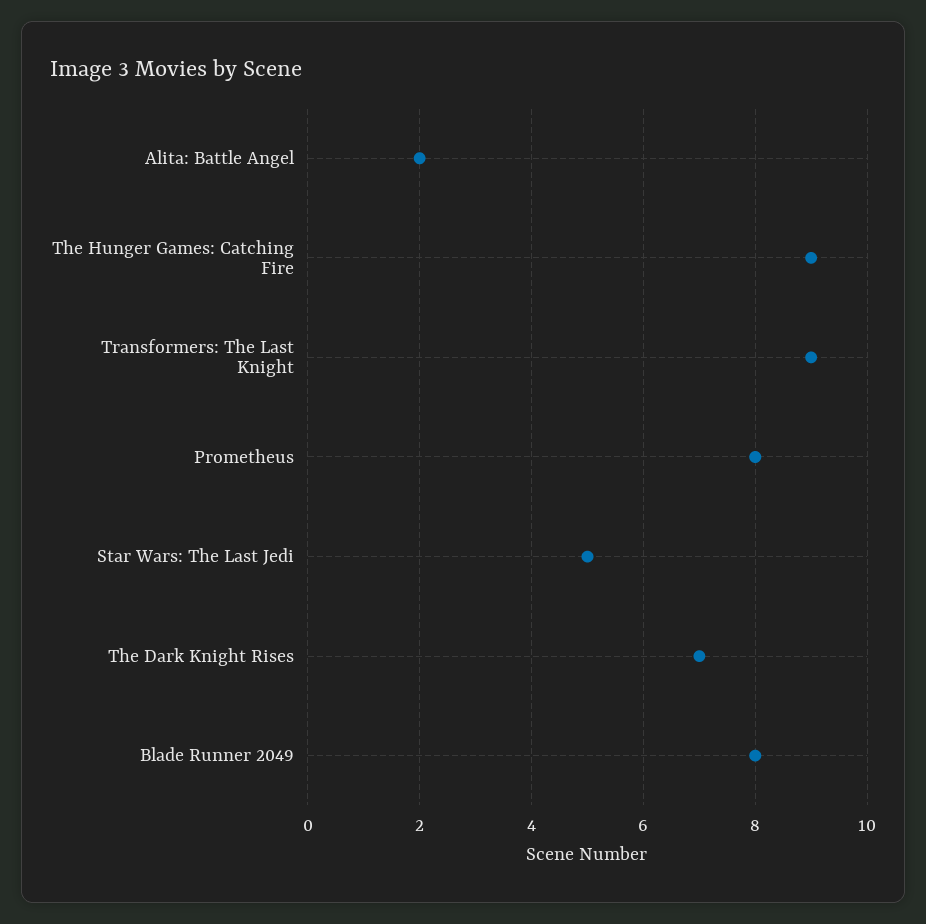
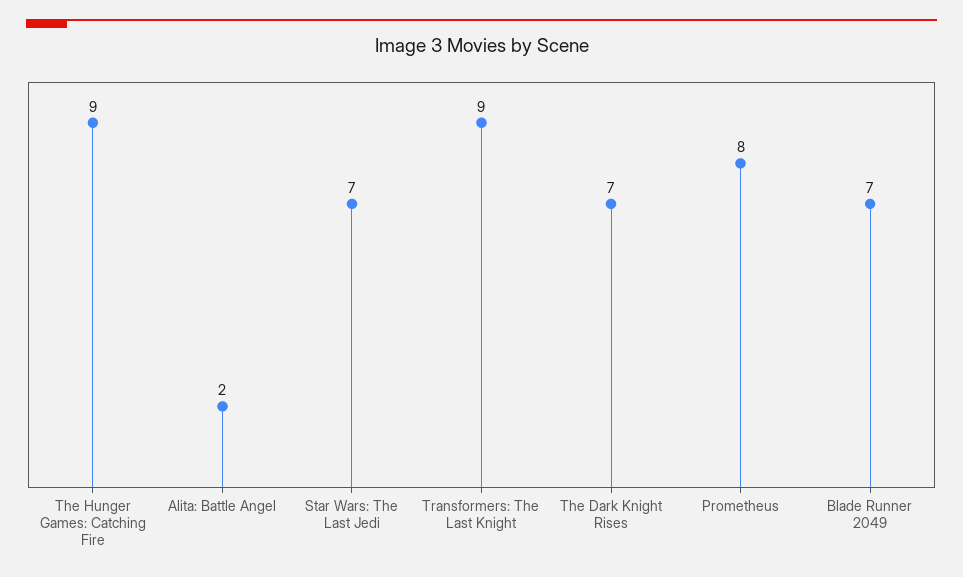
  {
    "Alita: Battle Angel": 2,
    "The Hunger Games: Catching Fire": 9,
    "Transformers: The Last Knight": 9,
    "Prometheus": 8,
-   "Star Wars: The Last Jedi": 5,
+   "Star Wars: The Last Jedi": 7,
    "The Dark Knight Rises": 7,
-   "Blade Runner 2049": 8
+   "Blade Runner 2049": 7
  }

